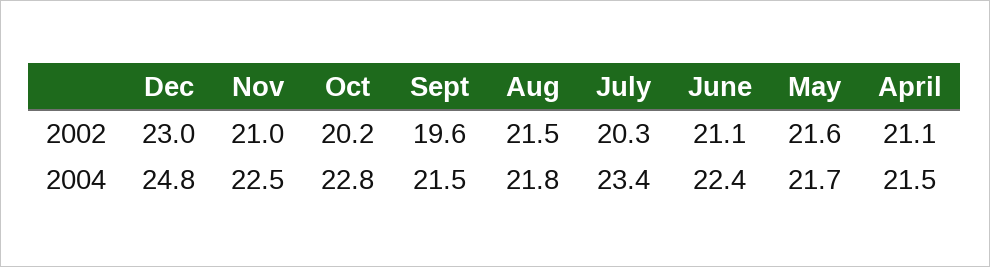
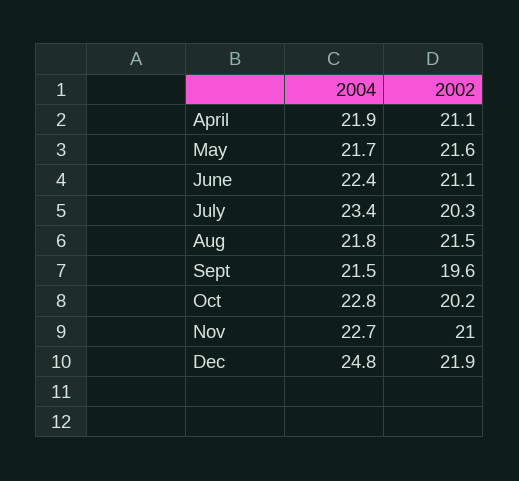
  {
    "Dec": {
-     "2002": 23,
+     "2002": 21.9,
      "2004": 24.8
    },
    "Nov": {
      "2002": 21,
-     "2004": 22.5
+     "2004": 22.7
    },
    "Oct": {
      "2002": 20.2,
      "2004": 22.8
    },
    "Sept": {
      "2002": 19.6,
      "2004": 21.5
    },
    "Aug": {
      "2002": 21.5,
      "2004": 21.8
    },
    "July": {
      "2002": 20.3,
      "2004": 23.4
    },
    "June": {
      "2002": 21.1,
      "2004": 22.4
    },
    "May": {
      "2002": 21.6,
      "2004": 21.7
    },
    "April": {
      "2002": 21.1,
-     "2004": 21.5
+     "2004": 21.9
    }
  }

